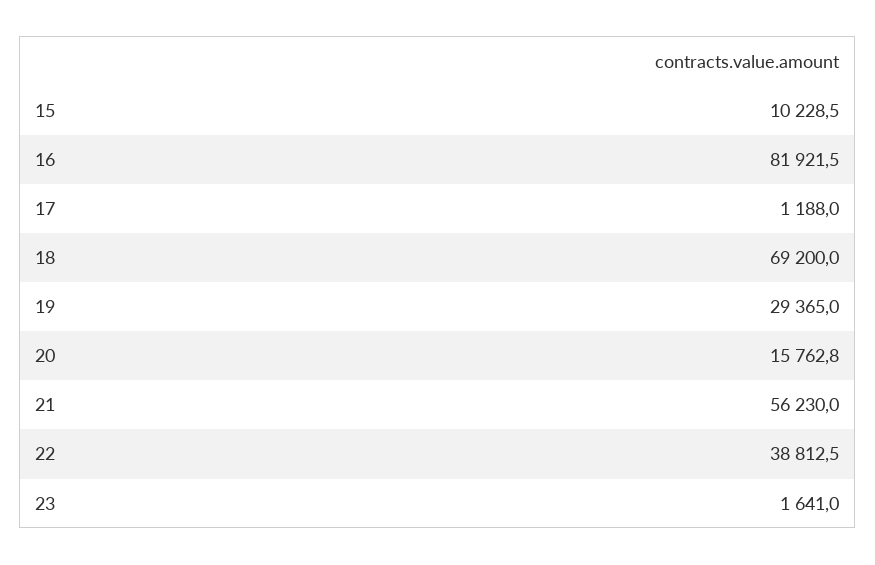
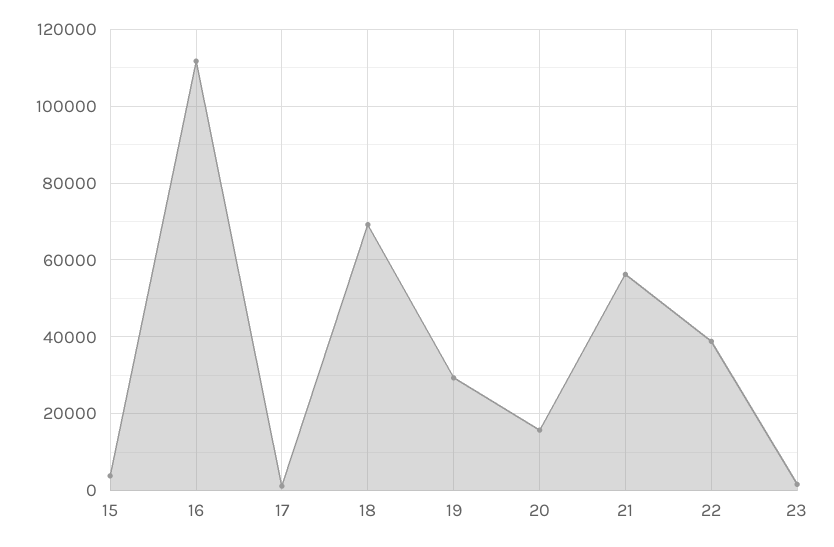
  {
-   "15": 10228.5,
+   "15": 4000,
-   "16": 81921.5,
+   "16": 112000,
    "17": 1188,
    "18": 69200,
    "19": 29365,
    "20": 15762.8,
    "21": 56230,
    "22": 38812.5,
    "23": 1641
  }

